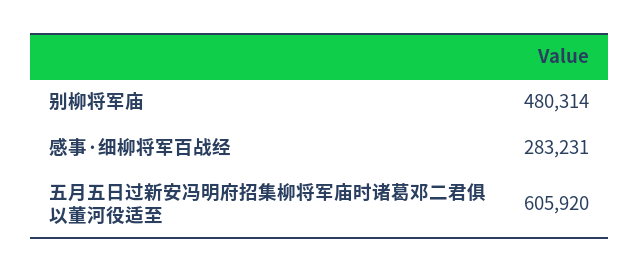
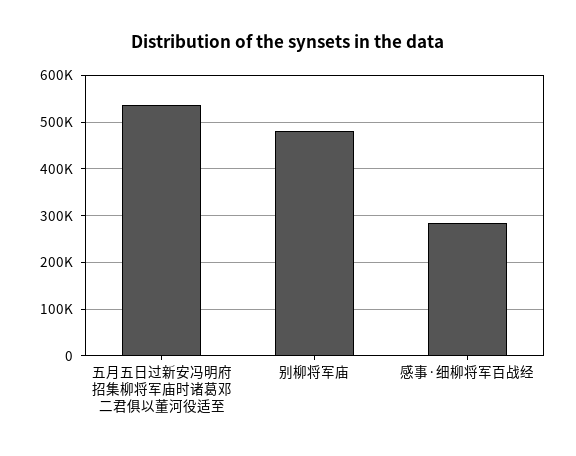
  {
    "别柳将军庙": 480314,
    "感事·细柳将军百战经": 283231,
-   "五月五日过新安冯明府招集柳将军庙时诸葛邓二君俱以董河役适至": 605920
+   "五月五日过新安冯明府招集柳将军庙时诸葛邓二君俱以董河役适至": 540000
  }

